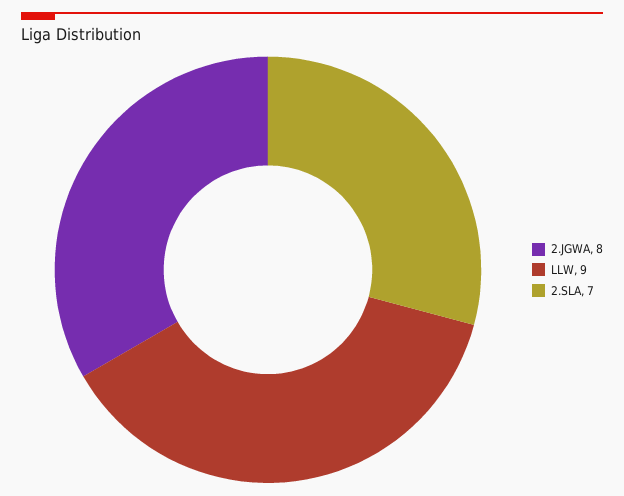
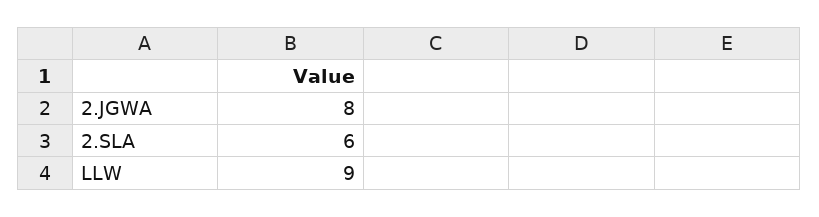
  {
    "2.JGWA": 8,
    "LLW": 9,
-   "2.SLA": 7
+   "2.SLA": 6
  }

